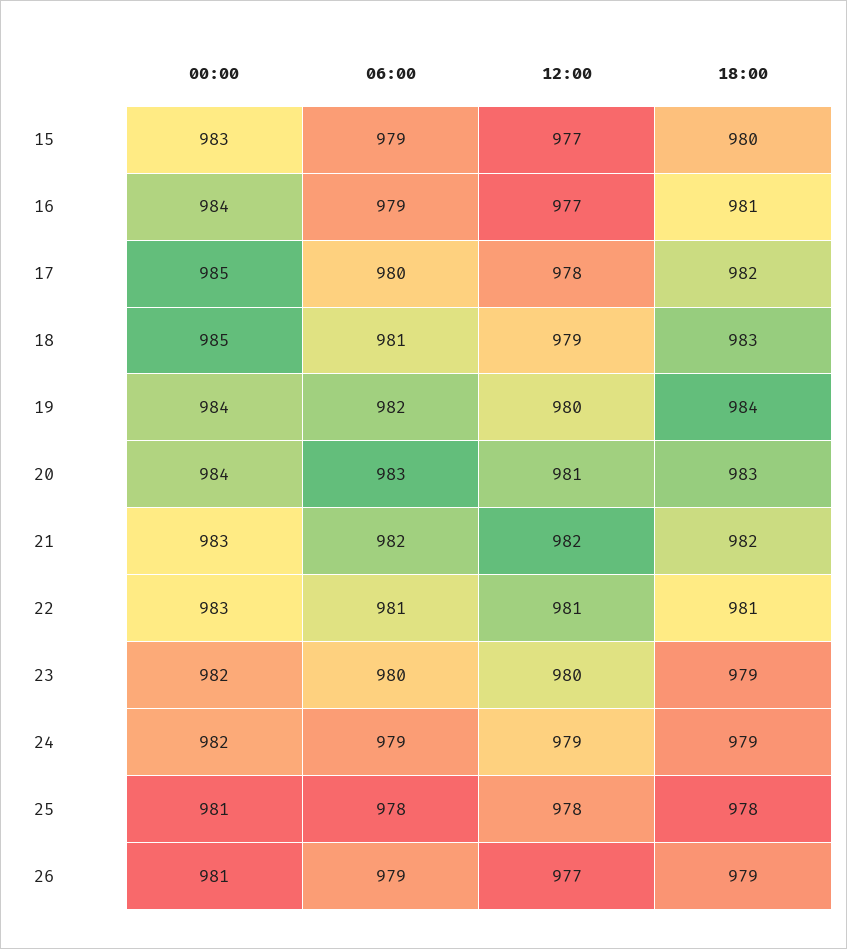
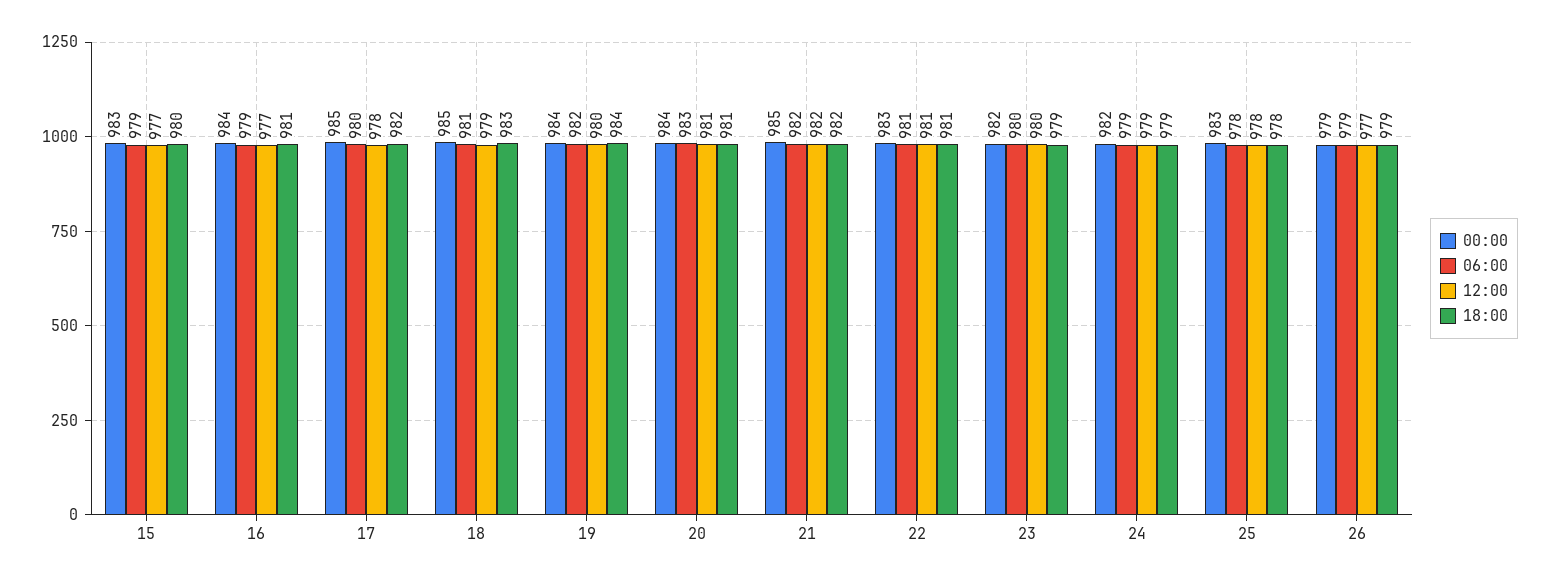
  {
    "00:00": {
      "15": 983,
      "16": 984,
      "17": 985,
      "18": 985,
      "19": 984,
      "20": 984,
-     "21": 983,
+     "21": 985,
      "22": 983,
      "23": 982,
      "24": 982,
-     "25": 981,
+     "25": 983,
-     "26": 981
+     "26": 979
    },
    "06:00": {
      "15": 979,
      "16": 979,
      "17": 980,
      "18": 981,
      "19": 982,
      "20": 983,
      "21": 982,
      "22": 981,
      "23": 980,
      "24": 979,
      "25": 978,
      "26": 979
    },
    "12:00": {
      "15": 977,
      "16": 977,
      "17": 978,
      "18": 979,
      "19": 980,
      "20": 981,
      "21": 982,
      "22": 981,
      "23": 980,
      "24": 979,
      "25": 978,
      "26": 977
    },
    "18:00": {
      "15": 980,
      "16": 981,
      "17": 982,
      "18": 983,
      "19": 984,
-     "20": 983,
+     "20": 981,
      "21": 982,
      "22": 981,
      "23": 979,
      "24": 979,
      "25": 978,
      "26": 979
    }
  }

